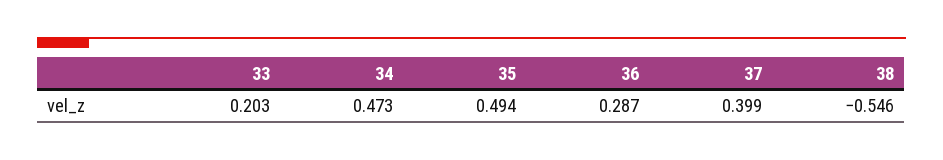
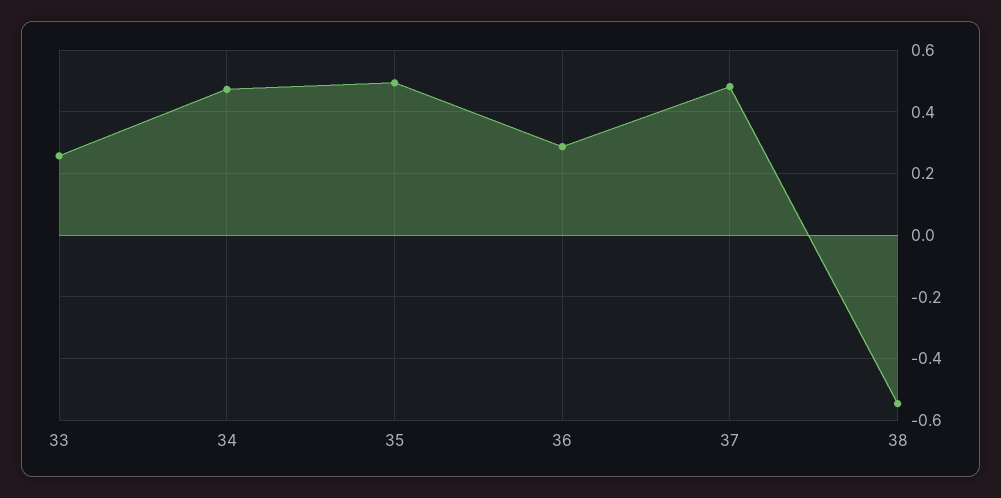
  {
-   "33": 0.203,
+   "33": 0.26,
    "34": 0.473,
    "35": 0.494,
    "36": 0.287,
-   "37": 0.399,
+   "37": 0.48,
    "38": -0.546
  }

